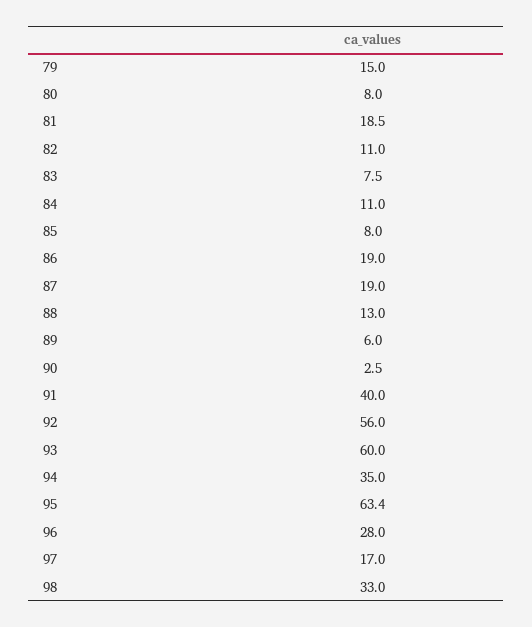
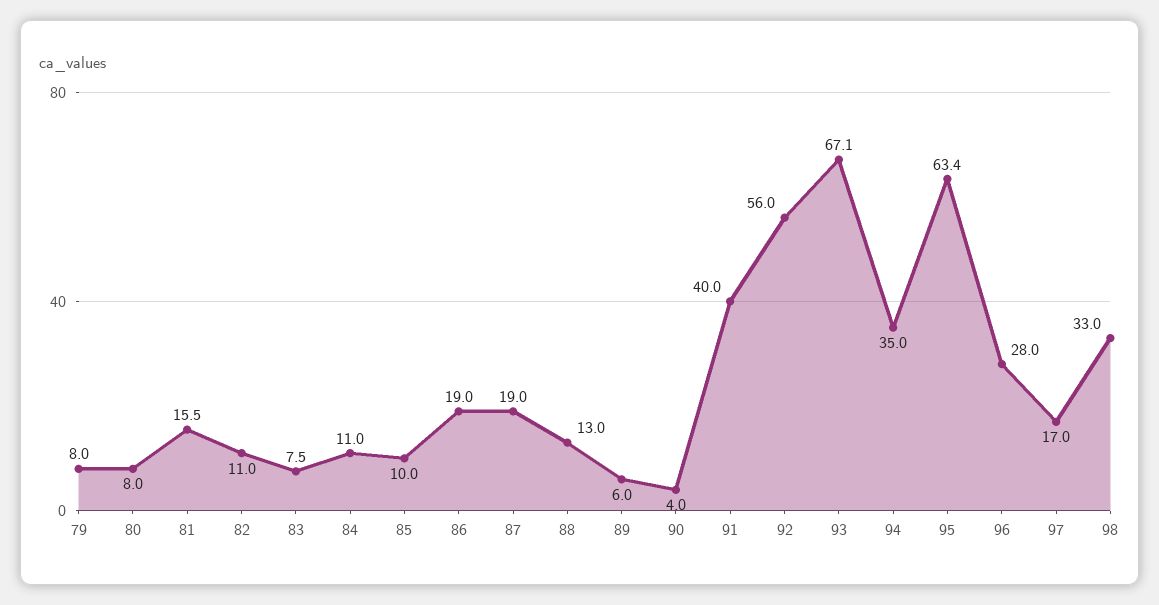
  {
-   "79": 15,
+   "79": 8,
    "80": 8,
-   "81": 18.5,
+   "81": 15.5,
    "82": 11,
    "83": 7.5,
    "84": 11,
-   "85": 8,
+   "85": 10,
    "86": 19,
    "87": 19,
    "88": 13,
    "89": 6,
-   "90": 2.5,
+   "90": 4,
    "91": 40,
    "92": 56,
-   "93": 60,
+   "93": 67.1,
    "94": 35,
    "95": 63.4,
    "96": 28,
    "97": 17,
    "98": 33
  }

